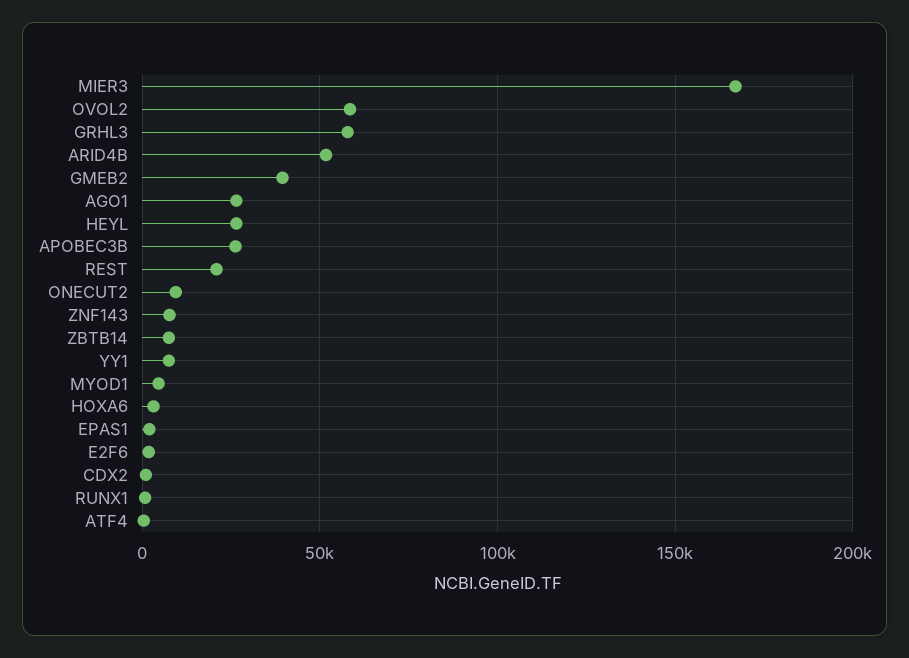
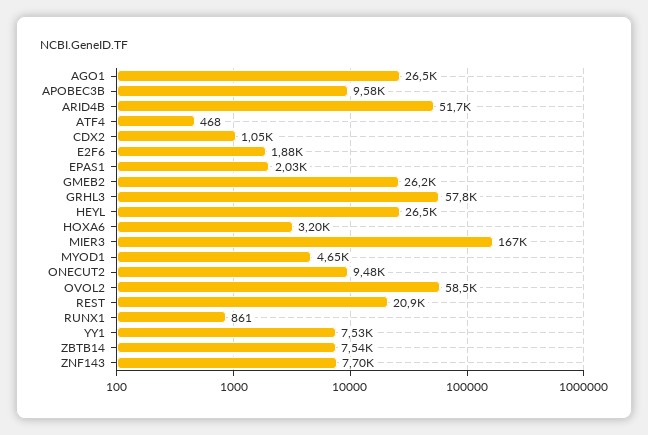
  {
    "MIER3": 167000,
    "OVOL2": 58500,
    "GRHL3": 57800,
    "ARID4B": 51700,
-   "GMEB2": 40000,
+   "GMEB2": 26200,
    "AGO1": 26500,
    "HEYL": 26500,
-   "APOBEC3B": 25000,
+   "APOBEC3B": 9580,
    "REST": 20900,
    "ONECUT2": 9480,
    "ZNF143": 7700,
    "ZBTB14": 7540,
    "YY1": 7530,
    "MYOD1": 4650,
    "HOXA6": 3200,
    "EPAS1": 2030,
    "E2F6": 1880,
    "CDX2": 1050,
    "RUNX1": 861,
    "ATF4": 468
  }

